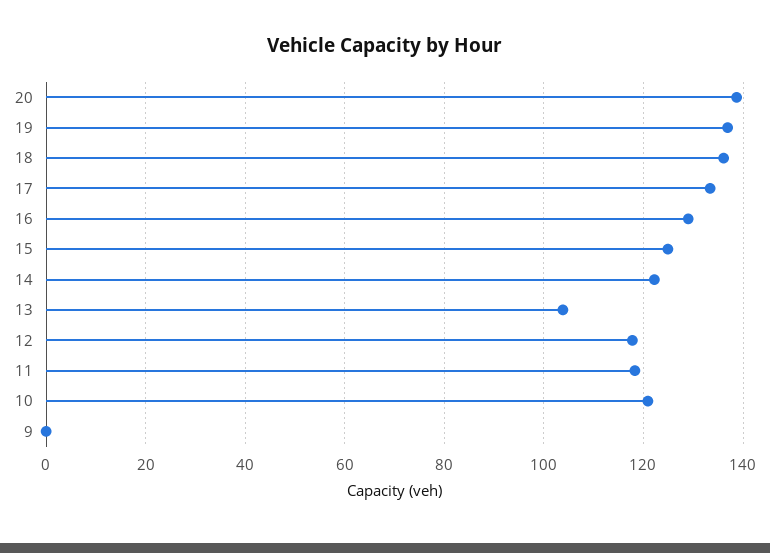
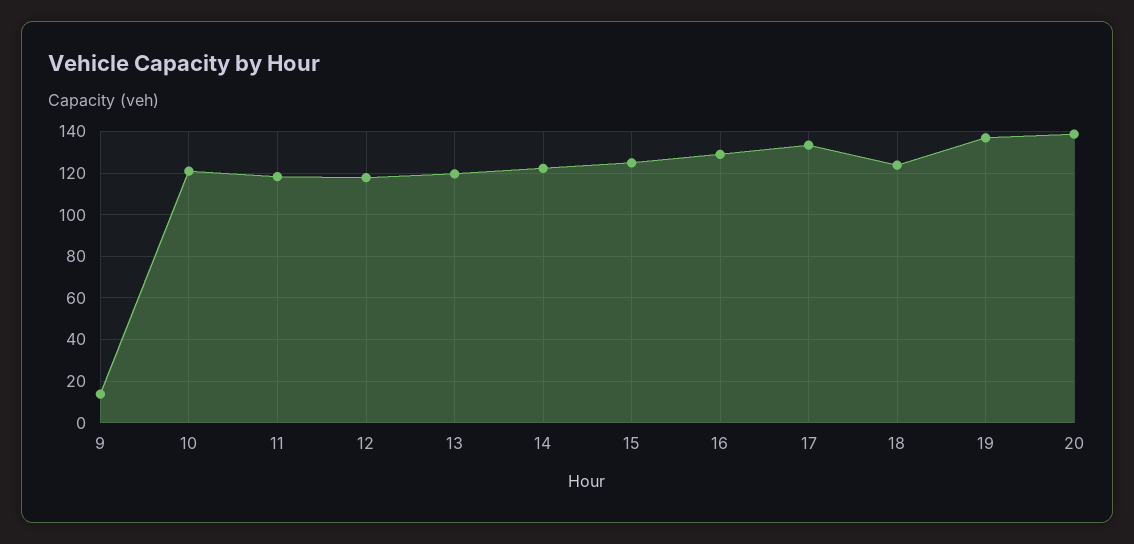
  {
    "20": 138,
    "19": 136,
-   "18": 136,
+   "18": 125,
    "17": 134,
    "16": 130,
    "15": 124,
    "14": 122,
-   "13": 104,
+   "13": 120,
    "12": 118,
    "11": 118,
    "10": 120,
-   "9": 0
+   "9": 15
  }

